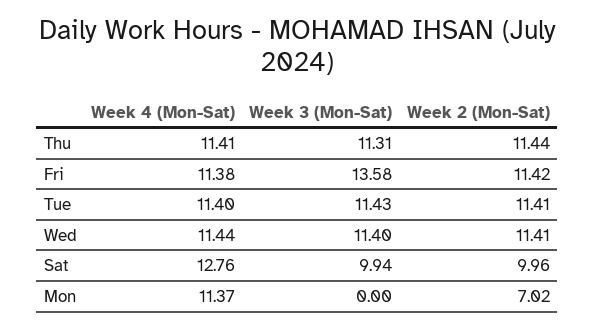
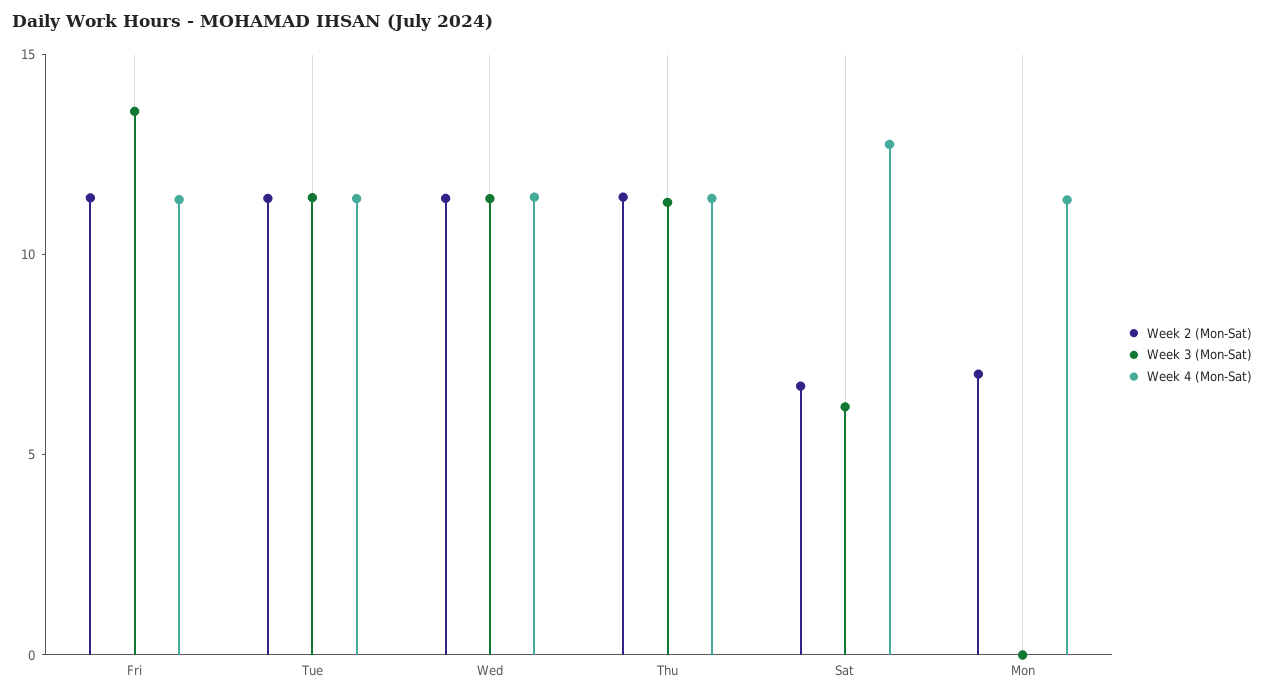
  {
    "Week 4 (Mon-Sat)": {
      "Thu": 11.41,
      "Fri": 11.38,
      "Tue": 11.4,
      "Wed": 11.44,
      "Sat": 12.76,
      "Mon": 11.37
    },
    "Week 3 (Mon-Sat)": {
      "Thu": 11.31,
      "Fri": 13.58,
      "Tue": 11.43,
      "Wed": 11.4,
-     "Sat": 9.94,
+     "Sat": 6,
      "Mon": 0
    },
    "Week 2 (Mon-Sat)": {
      "Thu": 11.44,
      "Fri": 11.42,
      "Tue": 11.41,
      "Wed": 11.41,
-     "Sat": 9.96,
+     "Sat": 7,
      "Mon": 7.02
    }
  }

